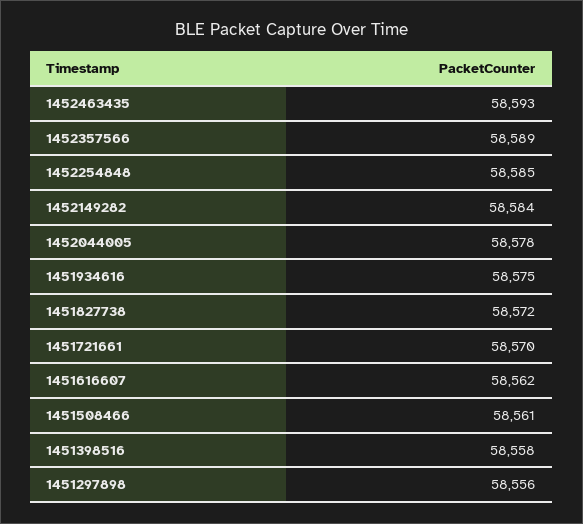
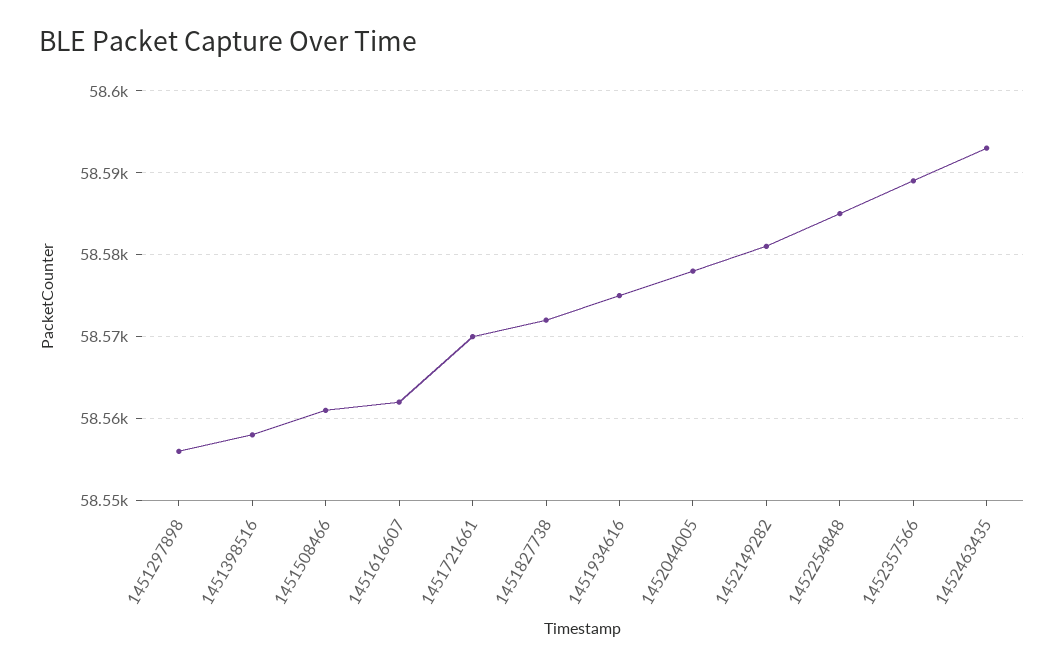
  {
    "1452463435": 58593,
    "1452357566": 58589,
    "1452254848": 58585,
-   "1452149282": 58584,
+   "1452149282": 58581,
    "1452044005": 58578,
    "1451934616": 58575,
    "1451827738": 58572,
    "1451721661": 58570,
    "1451616607": 58562,
    "1451508466": 58561,
    "1451398516": 58558,
    "1451297898": 58556
  }

